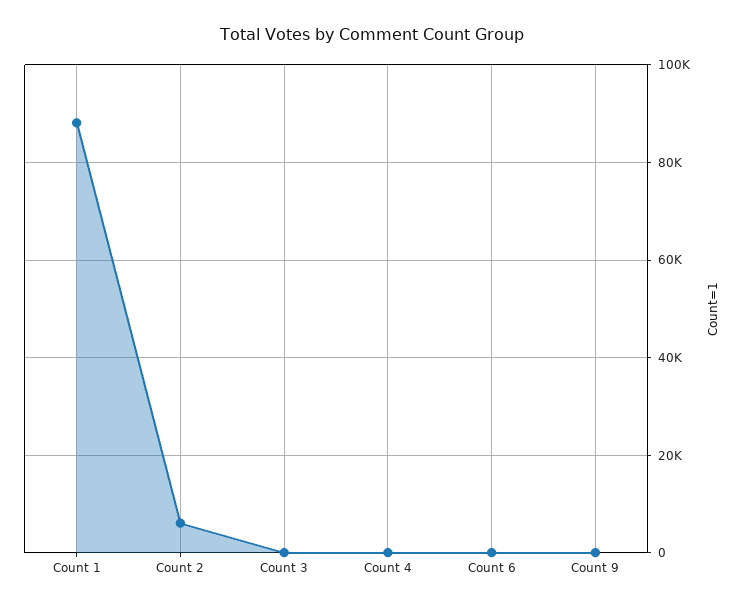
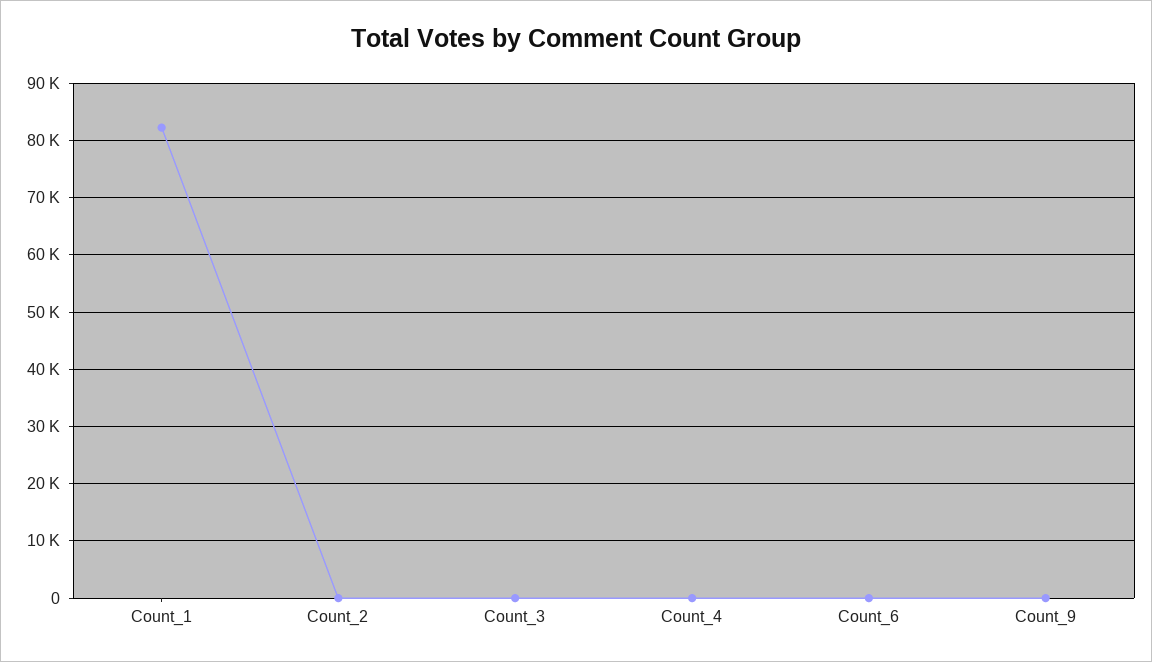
  {
-   "Count 1": 88000,
+   "Count 1": 82000,
-   "Count 2": 6000,
+   "Count 2": 0,
    "Count 3": 0,
    "Count 4": 0,
    "Count 6": 0,
    "Count 9": 0
  }

